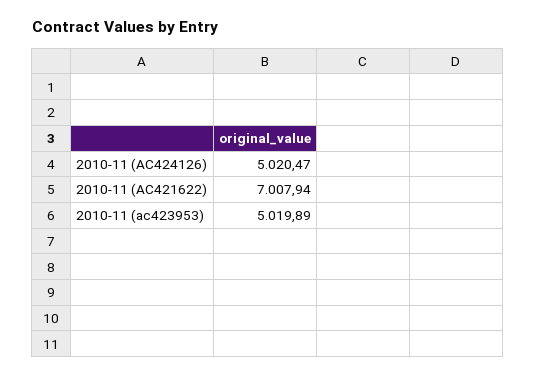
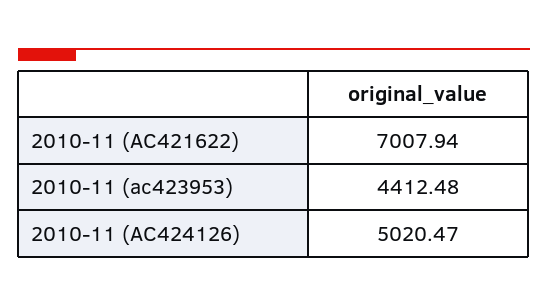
  {
    "2010-11 (AC424126)": 5020.47,
    "2010-11 (AC421622)": 7007.94,
-   "2010-11 (ac423953)": 5019.89
+   "2010-11 (ac423953)": 4412.48
  }

